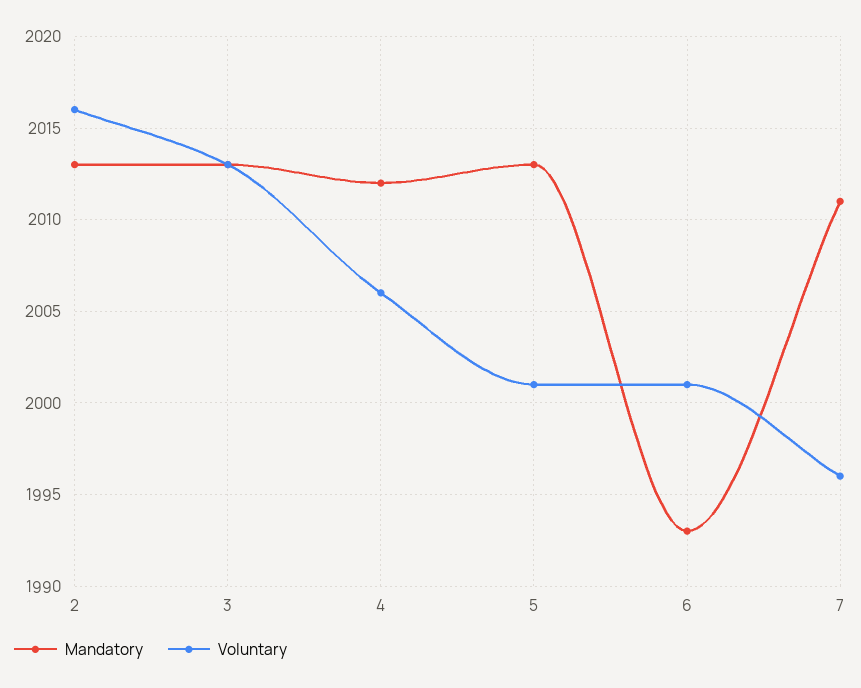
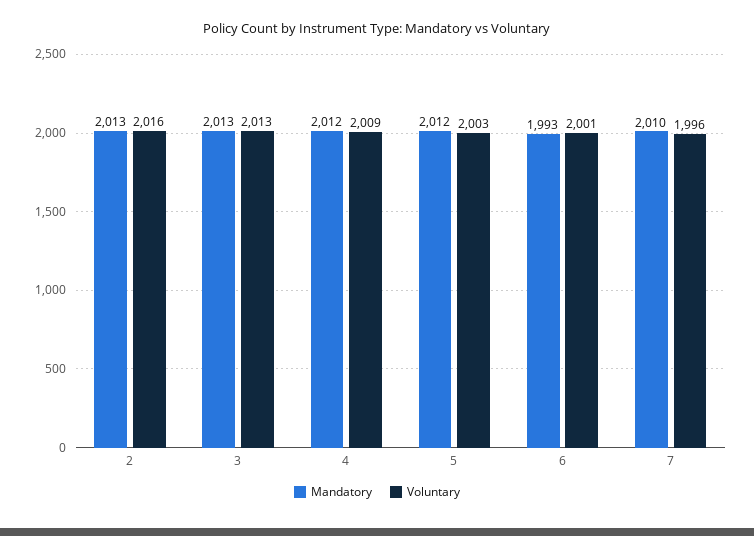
  {
    "Mandatory": {
      "2": 2013,
      "3": 2013,
      "4": 2012,
-     "5": 2013,
+     "5": 2012,
      "6": 1993,
-     "7": 2011
+     "7": 2010
    },
    "Voluntary": {
      "2": 2016,
      "3": 2013,
-     "4": 2006,
+     "4": 2009,
-     "5": 2001,
+     "5": 2003,
      "6": 2001,
      "7": 1996
    }
  }

